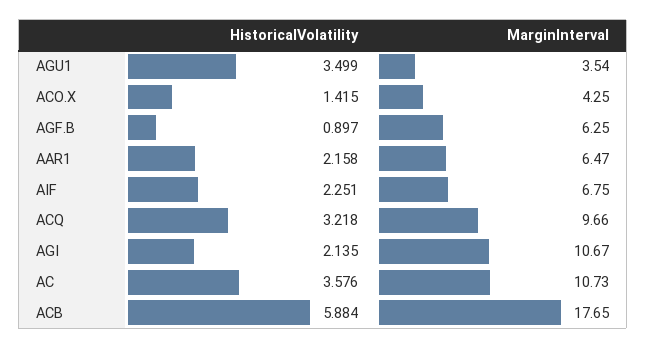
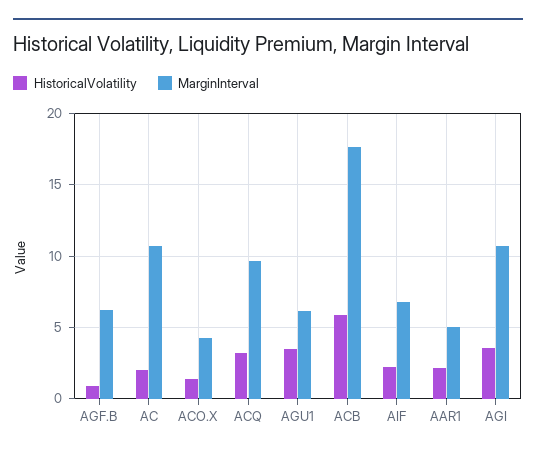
  {
    "HistoricalVolatility": {
      "AGU1": 3.499,
      "ACO.X": 1.415,
      "AGF.B": 0.897,
      "AAR1": 2.158,
      "AIF": 2.251,
      "ACQ": 3.218,
-     "AGI": 2.135,
+     "AGI": 3.5,
-     "AC": 3.576,
+     "AC": 2,
      "ACB": 5.884
    },
    "MarginInterval": {
-     "AGU1": 3.54,
+     "AGU1": 6,
      "ACO.X": 4.25,
      "AGF.B": 6.25,
-     "AAR1": 6.47,
+     "AAR1": 5,
      "AIF": 6.75,
      "ACQ": 9.66,
      "AGI": 10.67,
      "AC": 10.73,
      "ACB": 17.65
    }
  }

